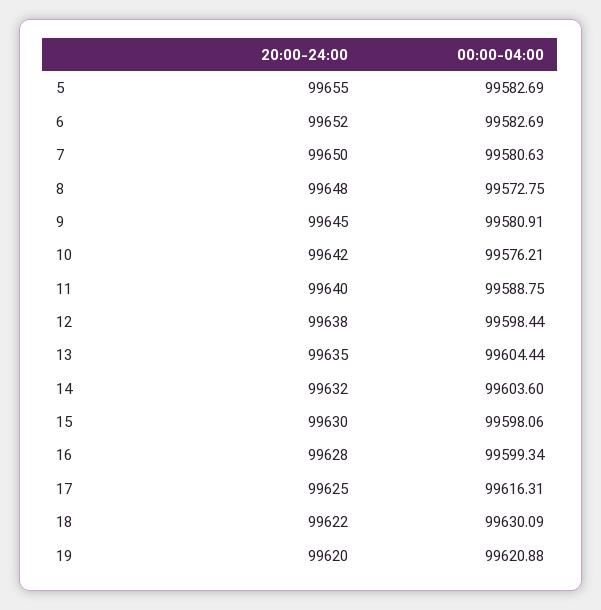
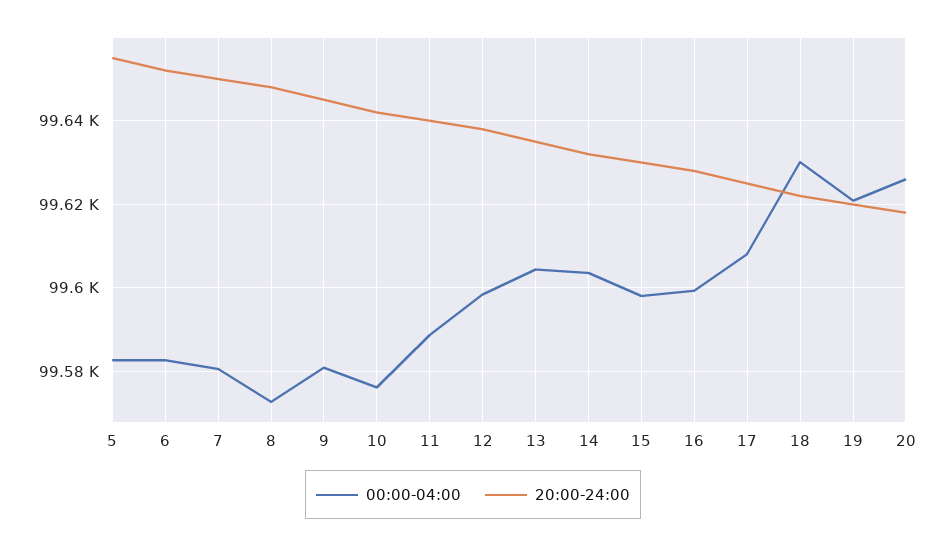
  {
    "20:00-24:00": {
      "5": 99655,
      "6": 99652,
      "7": 99650,
      "8": 99648,
      "9": 99645,
      "10": 99642,
      "11": 99640,
      "12": 99638,
      "13": 99635,
      "14": 99632,
      "15": 99630,
      "16": 99628,
      "17": 99625,
      "18": 99622,
-     "19": 99620
+     "19": 99620,
+     "20": 99618
    },
    "00:00-04:00": {
      "5": 99582.69,
      "6": 99582.69,
      "7": 99580.63,
      "8": 99572.75,
      "9": 99580.91,
      "10": 99576.21,
      "11": 99588.75,
      "12": 99598.44,
      "13": 99604.44,
      "14": 99603.6,
      "15": 99598.06,
      "16": 99599.34,
-     "17": 99616.31,
+     "17": 99608,
      "18": 99630.09,
-     "19": 99620.88
+     "19": 99620.88,
+     "20": 99626
    }
  }

